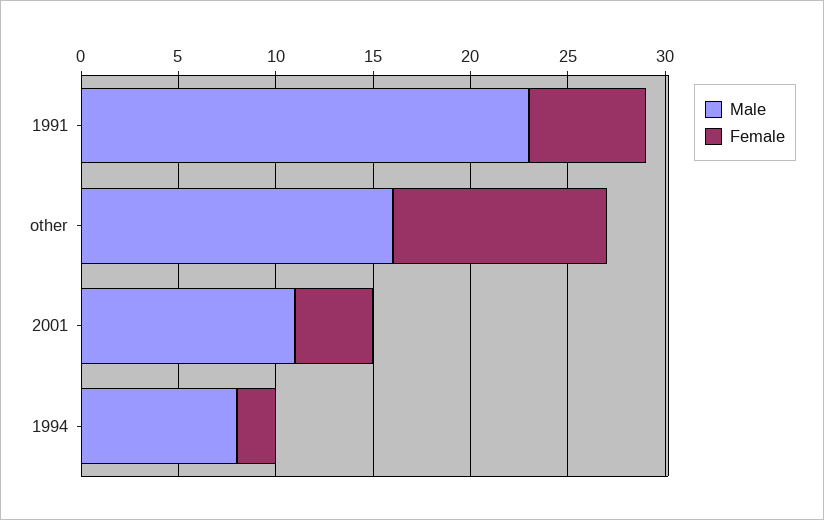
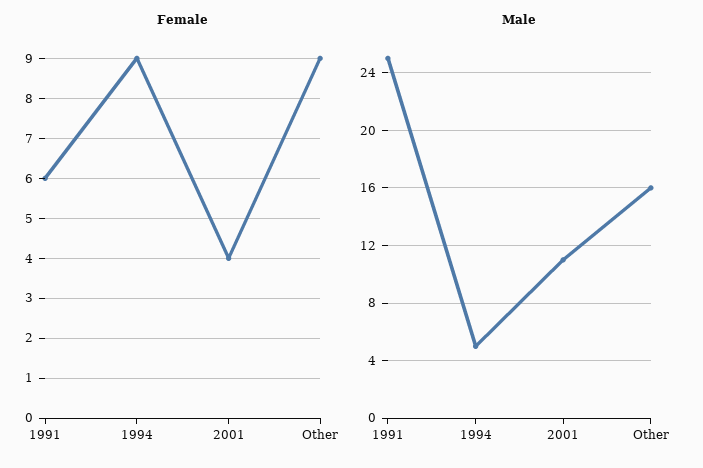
  {
    "Male": {
-     "1991": 23,
+     "1991": 25,
      "other": 16,
      "2001": 11,
-     "1994": 8
+     "1994": 5
    },
    "Female": {
      "1991": 6,
-     "other": 11,
+     "other": 9,
      "2001": 4,
-     "1994": 2
+     "1994": 9
    }
  }

